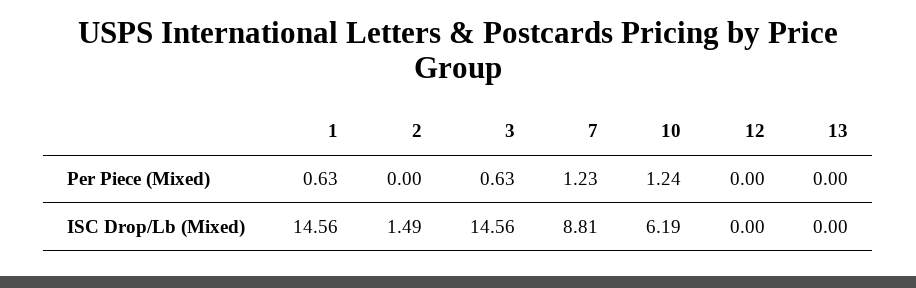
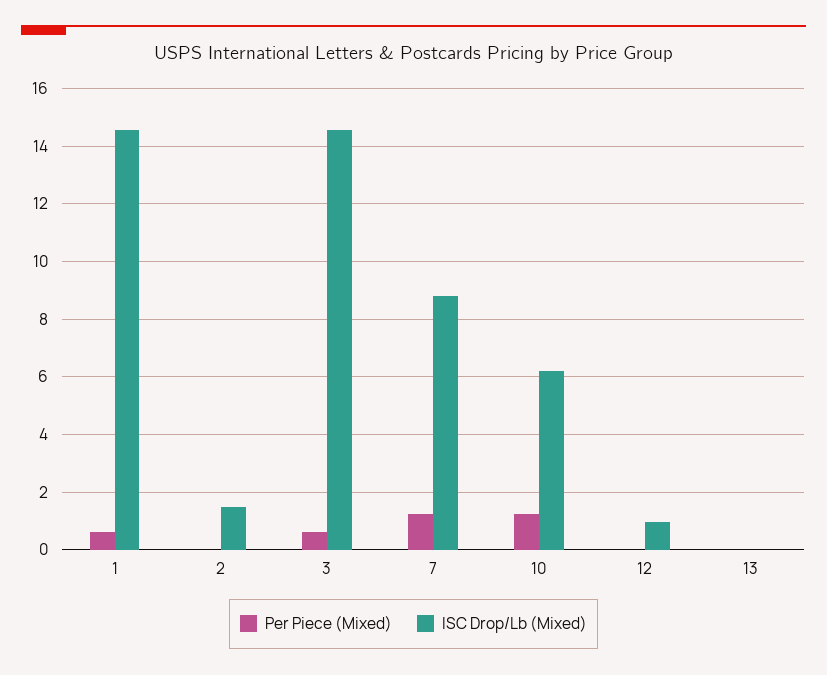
  {
    "Per Piece (Mixed)": {
      "1": 0.63,
      "2": 0,
      "3": 0.63,
      "7": 1.23,
      "10": 1.24,
      "12": 0,
      "13": 0
    },
    "ISC Drop/Lb (Mixed)": {
      "1": 14.56,
      "2": 1.49,
      "3": 14.56,
      "7": 8.81,
      "10": 6.19,
-     "12": 0,
+     "12": 1,
      "13": 0
    }
  }

